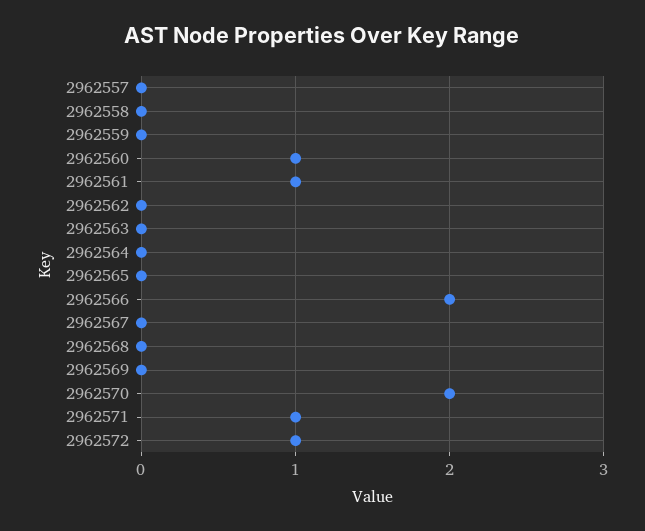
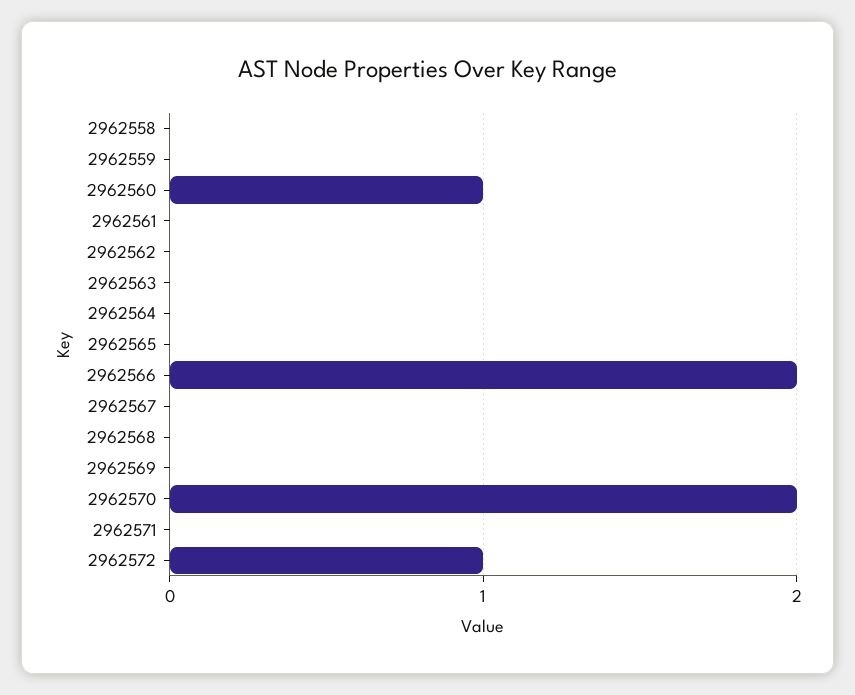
  {
-   "2962557": 0,
    "2962558": 0,
    "2962559": 0,
    "2962560": 1,
-   "2962561": 1,
+   "2962561": 0,
    "2962562": 0,
    "2962563": 0,
    "2962564": 0,
    "2962565": 0,
    "2962566": 2,
    "2962567": 0,
    "2962568": 0,
    "2962569": 0,
    "2962570": 2,
-   "2962571": 1,
+   "2962571": 0,
    "2962572": 1
  }

